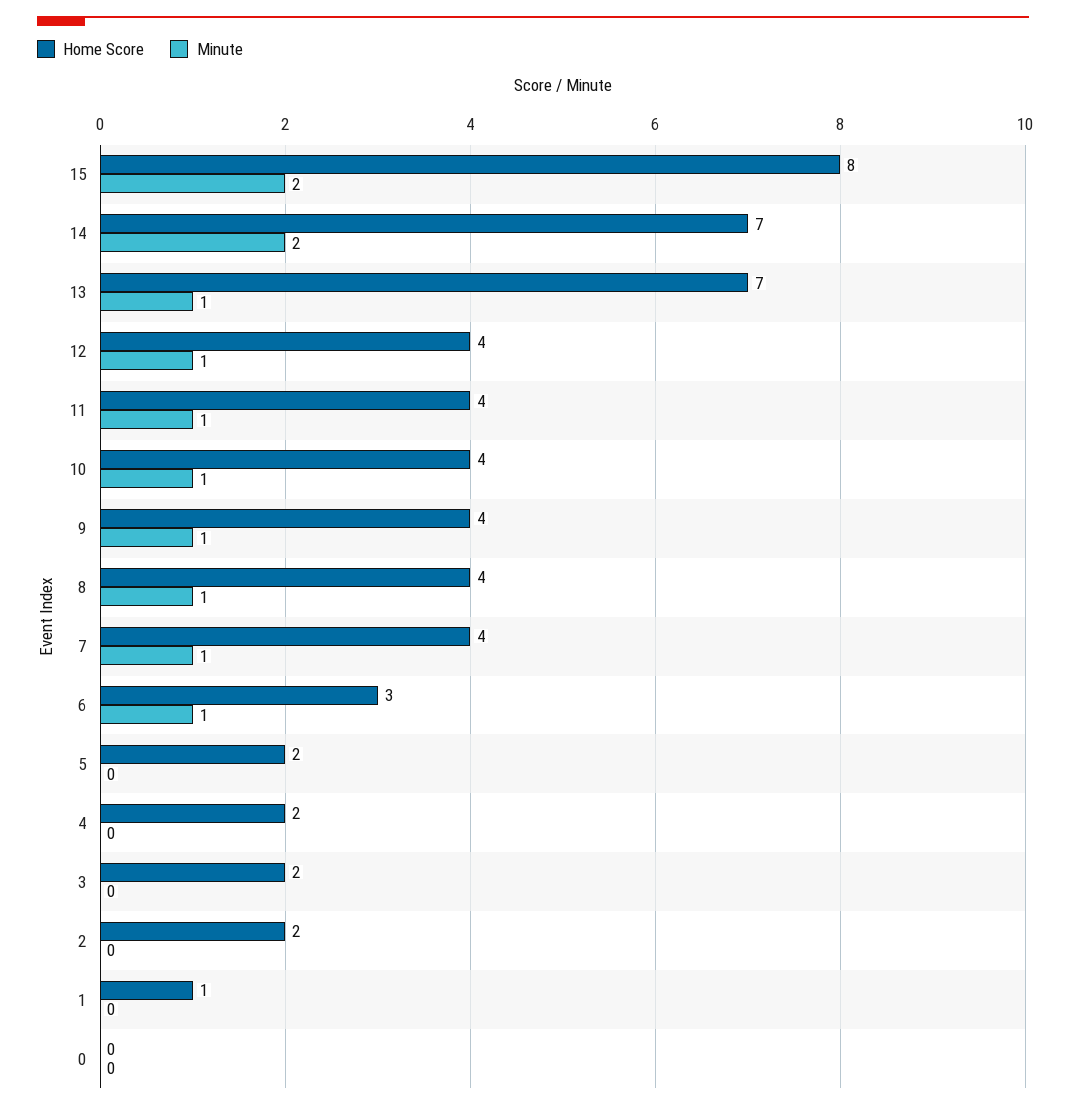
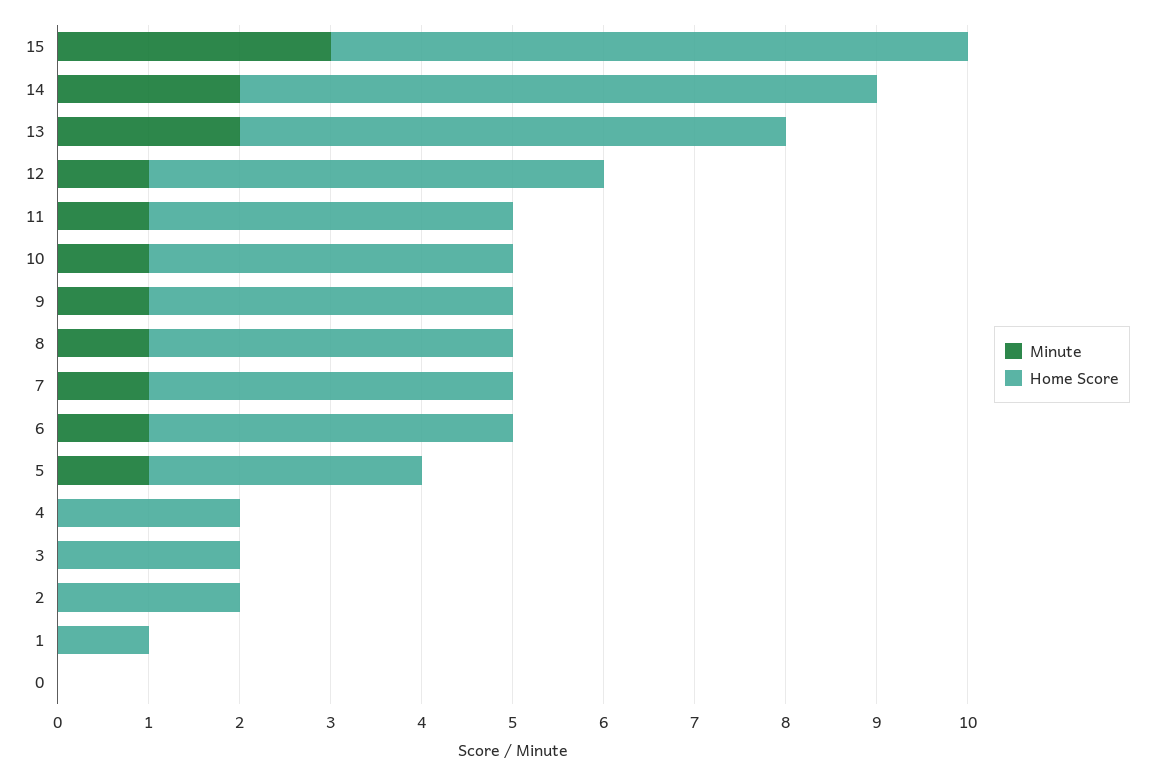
  {
    "Home Score": {
-     "15": 8,
+     "15": 7,
      "14": 7,
-     "13": 7,
+     "13": 6,
-     "12": 4,
+     "12": 5,
      "11": 4,
      "10": 4,
      "9": 4,
      "8": 4,
      "7": 4,
-     "6": 3,
+     "6": 4,
-     "5": 2,
+     "5": 3,
      "4": 2,
      "3": 2,
      "2": 2,
      "1": 1,
      "0": 0
    },
    "Minute": {
-     "15": 2,
+     "15": 3,
      "14": 2,
-     "13": 1,
+     "13": 2,
      "12": 1,
      "11": 1,
      "10": 1,
      "9": 1,
      "8": 1,
      "7": 1,
      "6": 1,
-     "5": 0,
+     "5": 1,
      "4": 0,
      "3": 0,
      "2": 0,
      "1": 0,
      "0": 0
    }
  }

